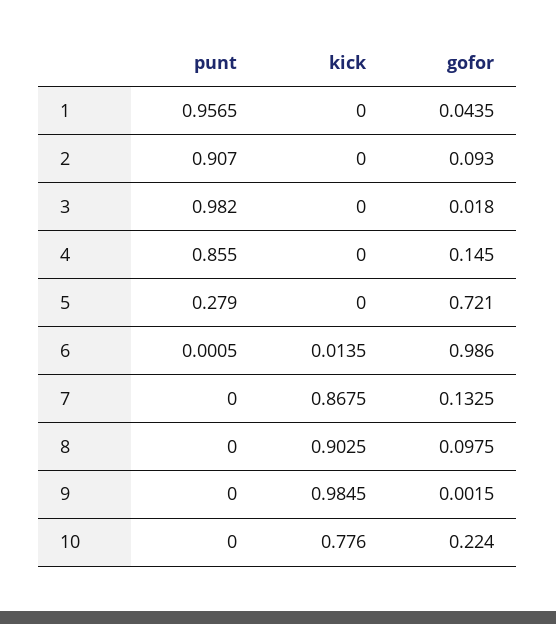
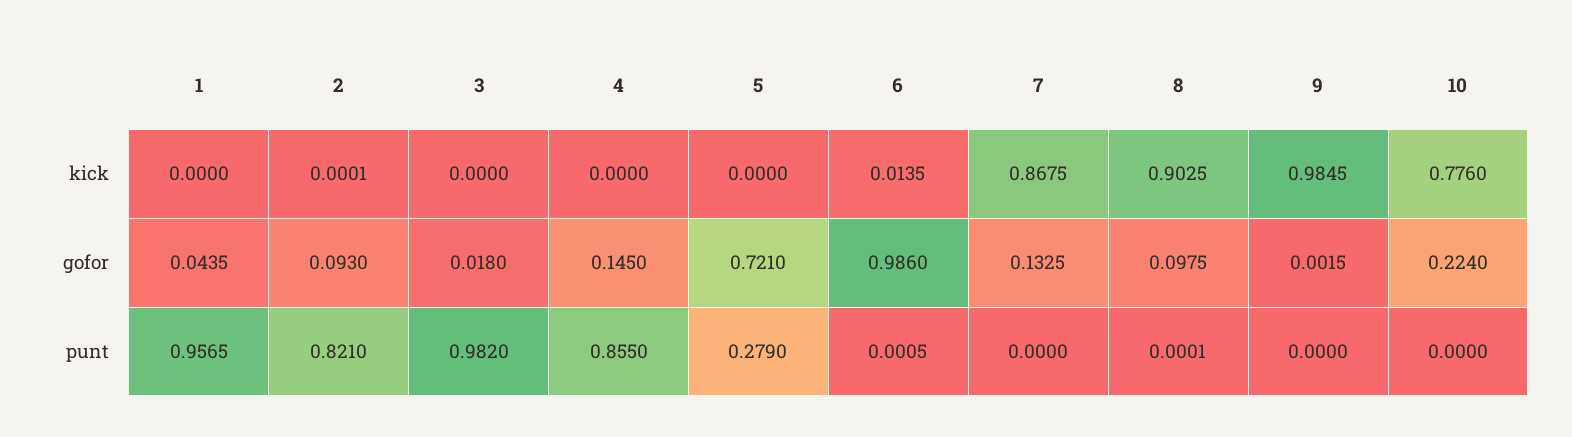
  {
    "punt": {
      "1": 0.9565,
-     "2": 0.907,
+     "2": 0.821,
      "3": 0.982,
      "4": 0.855,
      "5": 0.279,
      "6": 0.0005,
      "7": 0,
-     "8": 0,
+     "8": 0.0001,
      "9": 0,
      "10": 0
    },
    "kick": {
      "1": 0,
-     "2": 0,
+     "2": 0.0001,
      "3": 0,
      "4": 0,
      "5": 0,
      "6": 0.0135,
      "7": 0.8675,
      "8": 0.9025,
      "9": 0.9845,
      "10": 0.776
    },
    "gofor": {
      "1": 0.0435,
      "2": 0.093,
      "3": 0.018,
      "4": 0.145,
      "5": 0.721,
      "6": 0.986,
      "7": 0.1325,
      "8": 0.0975,
      "9": 0.0015,
      "10": 0.224
    }
  }

